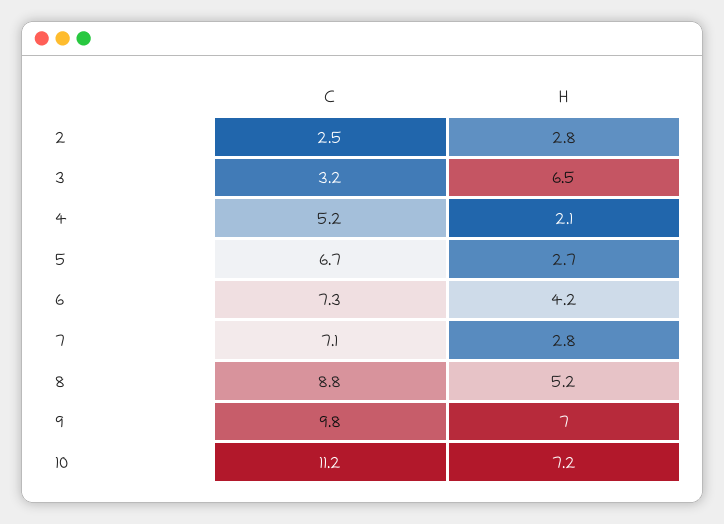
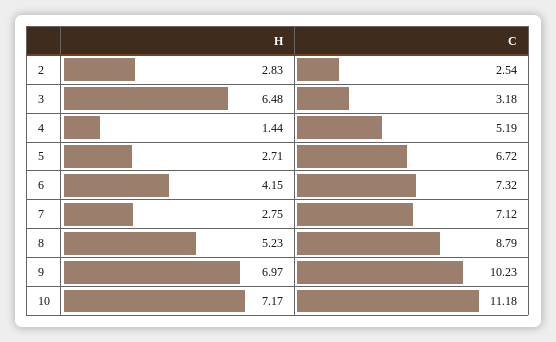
  {
    "C": {
      "2": 2.54,
      "3": 3.18,
      "4": 5.19,
      "5": 6.72,
      "6": 7.32,
      "7": 7.12,
      "8": 8.79,
-     "9": 9.8,
+     "9": 10.23,
      "10": 11.18
    },
    "H": {
      "2": 2.83,
      "3": 6.48,
-     "4": 2.1,
+     "4": 1.44,
      "5": 2.71,
      "6": 4.15,
      "7": 2.75,
      "8": 5.23,
      "9": 6.97,
      "10": 7.17
    }
  }

